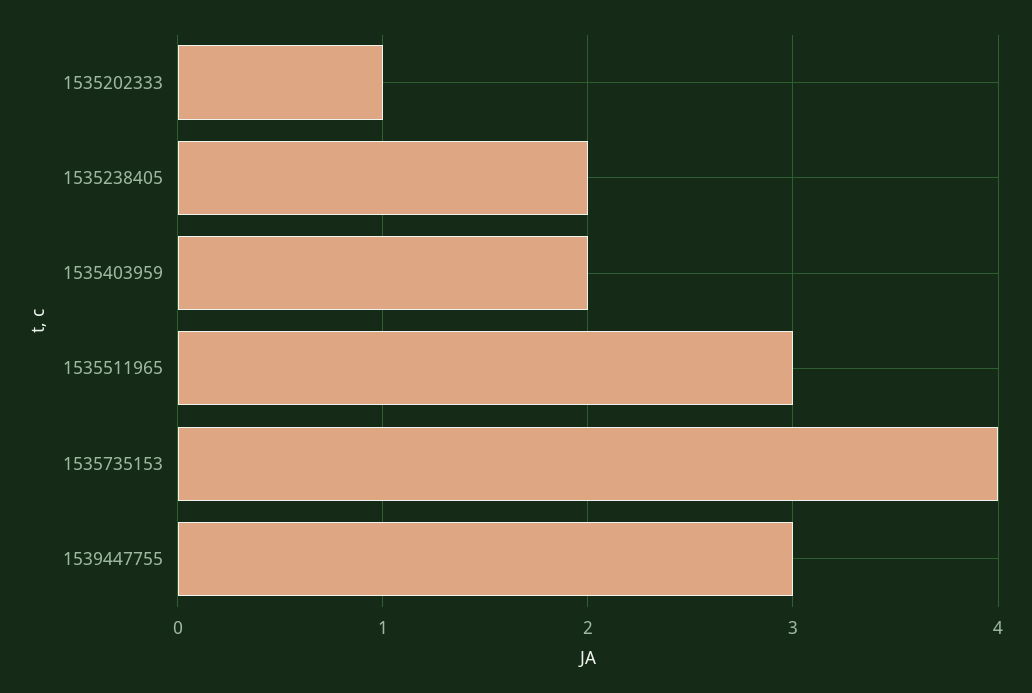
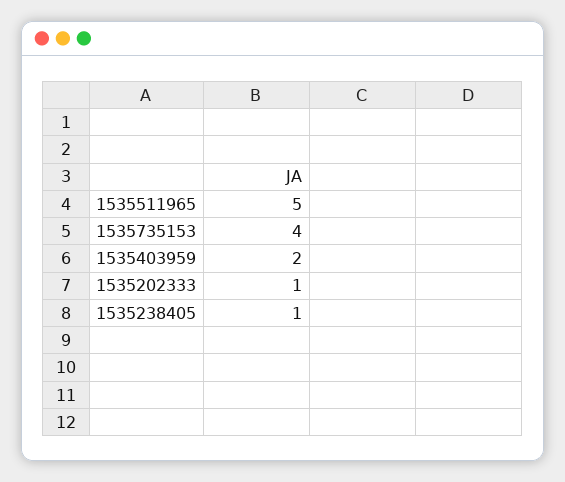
  {
    "1535202333": 1,
-   "1535238405": 2,
+   "1535238405": 1,
    "1535403959": 2,
-   "1535511965": 3,
+   "1535511965": 5,
-   "1535735153": 4,
+   "1535735153": 4
-   "1539447755": 3
  }

